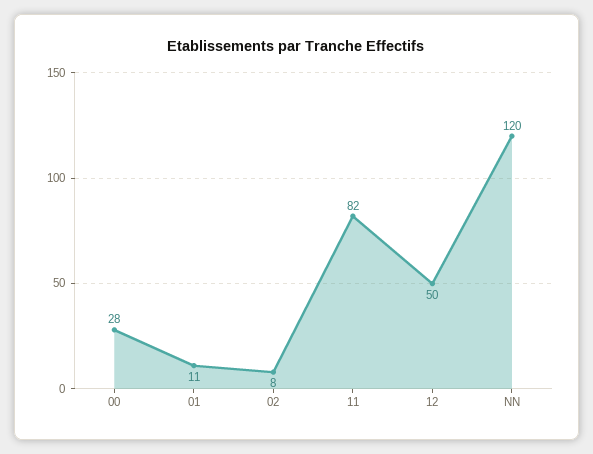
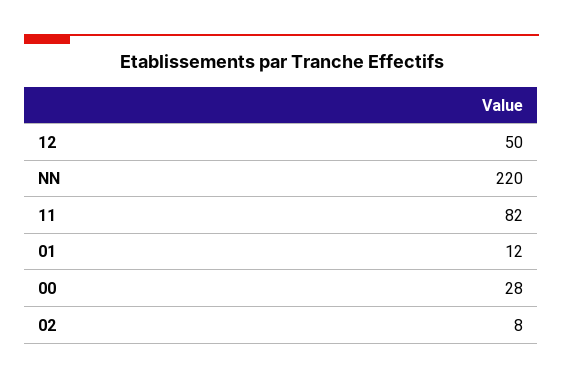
  {
    "00": 28,
-   "01": 11,
+   "01": 12,
    "02": 8,
    "11": 82,
    "12": 50,
-   "NN": 120
+   "NN": 220
  }

